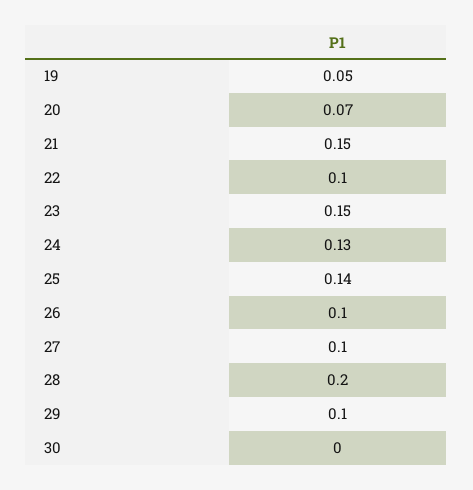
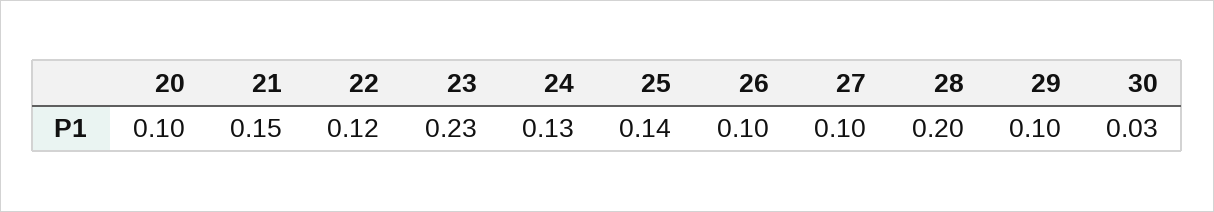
  {
-   "19": 0.05,
-   "20": 0.07,
+   "20": 0.1,
    "21": 0.15,
-   "22": 0.1,
+   "22": 0.12,
-   "23": 0.15,
+   "23": 0.23,
    "24": 0.13,
    "25": 0.14,
    "26": 0.1,
    "27": 0.1,
    "28": 0.2,
    "29": 0.1,
-   "30": 0
+   "30": 0.03
  }

